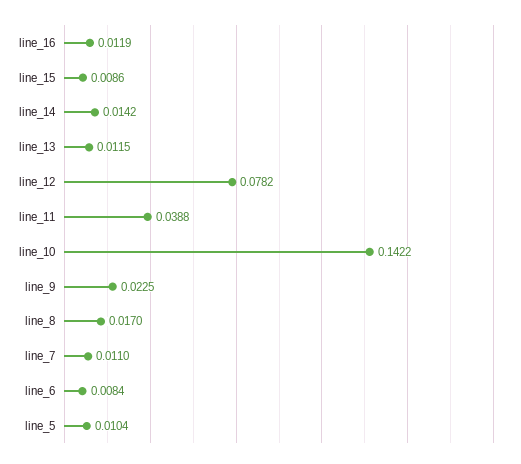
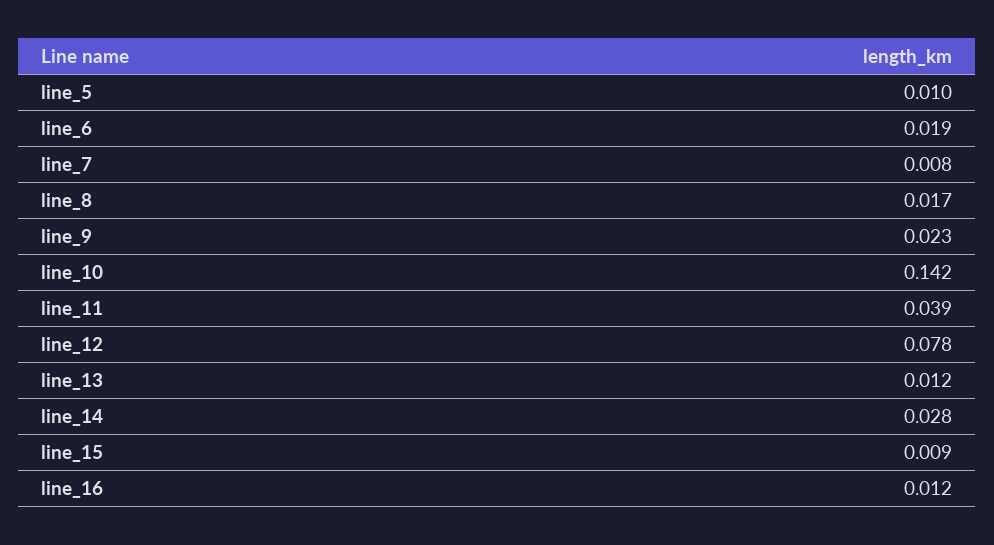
  {
    "line_16": 0.0119,
    "line_15": 0.0086,
-   "line_14": 0.0142,
+   "line_14": 0.028,
    "line_13": 0.0115,
    "line_12": 0.0782,
    "line_11": 0.0388,
    "line_10": 0.1422,
    "line_9": 0.0225,
    "line_8": 0.017,
-   "line_7": 0.011,
+   "line_7": 0.008,
-   "line_6": 0.0084,
+   "line_6": 0.019,
    "line_5": 0.0104
  }

